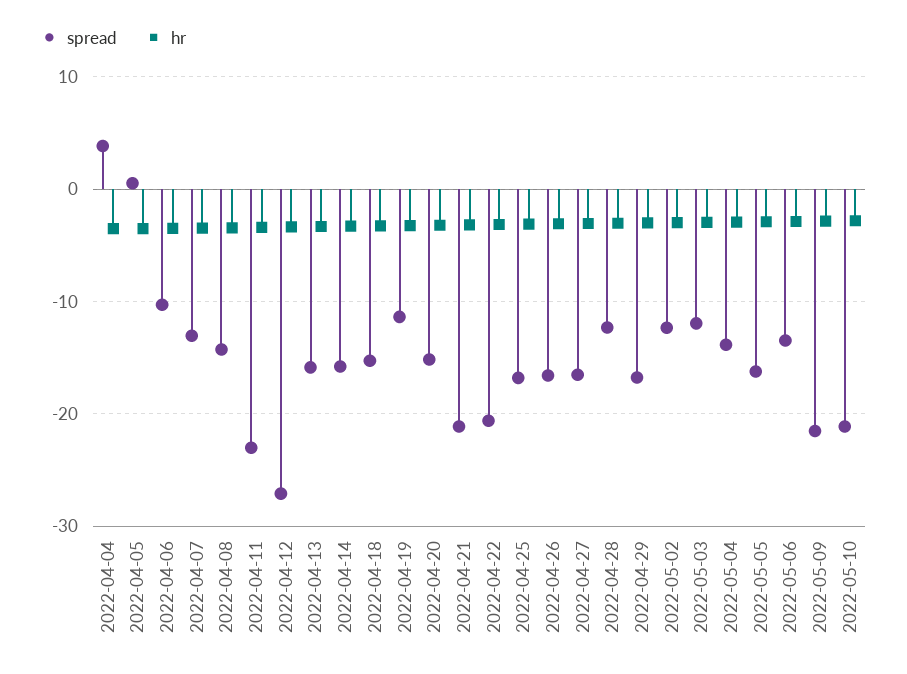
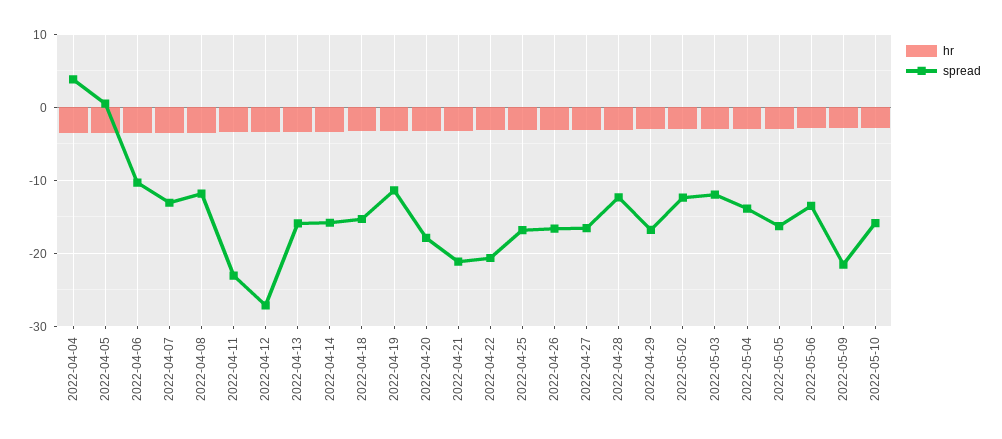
  {
    "spread": {
      "2022-04-04": 4,
      "2022-04-05": 1,
      "2022-04-06": -10,
      "2022-04-07": -13,
-     "2022-04-08": -14,
+     "2022-04-08": -12,
      "2022-04-11": -23,
      "2022-04-12": -27,
      "2022-04-13": -16,
      "2022-04-14": -16,
      "2022-04-18": -15,
      "2022-04-19": -11,
-     "2022-04-20": -15,
+     "2022-04-20": -18,
      "2022-04-21": -21,
      "2022-04-22": -21,
      "2022-04-25": -17,
      "2022-04-26": -17,
      "2022-04-27": -17,
      "2022-04-28": -12,
      "2022-04-29": -17,
      "2022-05-02": -12,
      "2022-05-03": -12,
      "2022-05-04": -14,
      "2022-05-05": -16,
      "2022-05-06": -13,
      "2022-05-09": -22,
-     "2022-05-10": -21
+     "2022-05-10": -16
    },
    "hr": {
      "2022-04-04": -4,
      "2022-04-05": -4,
      "2022-04-06": -3,
      "2022-04-07": -3,
      "2022-04-08": -3,
      "2022-04-11": -3,
      "2022-04-12": -3,
      "2022-04-13": -3,
      "2022-04-14": -3,
      "2022-04-18": -3,
      "2022-04-19": -3,
      "2022-04-20": -3,
      "2022-04-21": -3,
      "2022-04-22": -3,
      "2022-04-25": -3,
      "2022-04-26": -3,
      "2022-04-27": -3,
      "2022-04-28": -3,
      "2022-04-29": -3,
      "2022-05-02": -3,
      "2022-05-03": -3,
      "2022-05-04": -3,
      "2022-05-05": -3,
      "2022-05-06": -3,
      "2022-05-09": -3,
      "2022-05-10": -3
    }
  }

